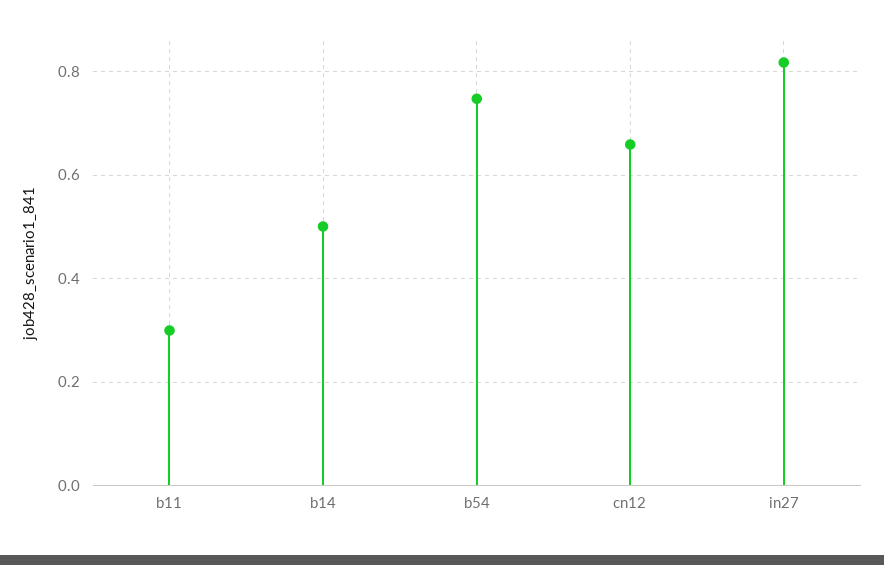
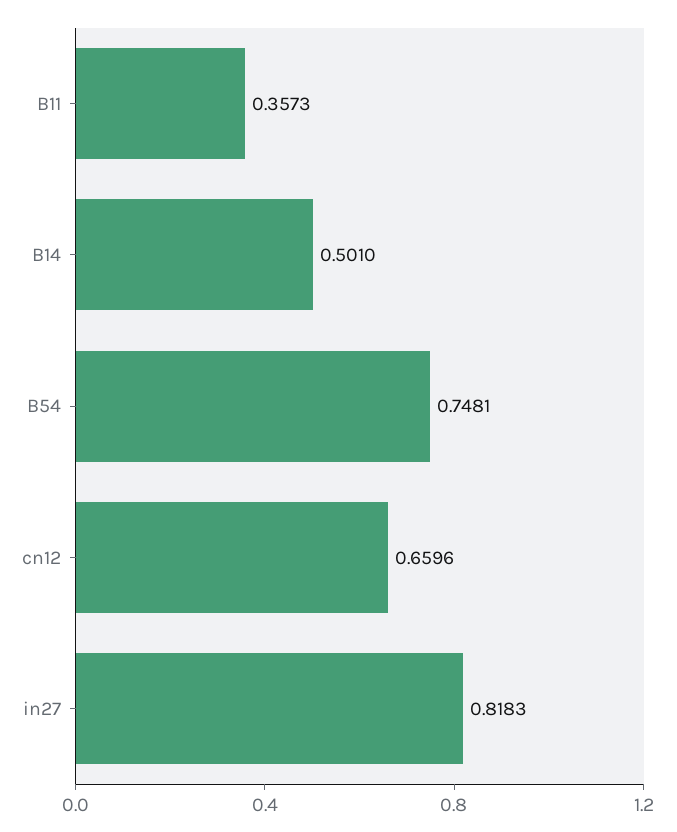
  {
-   "b11": 0.3,
+   "b11": 0.3573,
    "b14": 0.501,
    "b54": 0.7481,
    "cn12": 0.6596,
    "in27": 0.8183
  }

